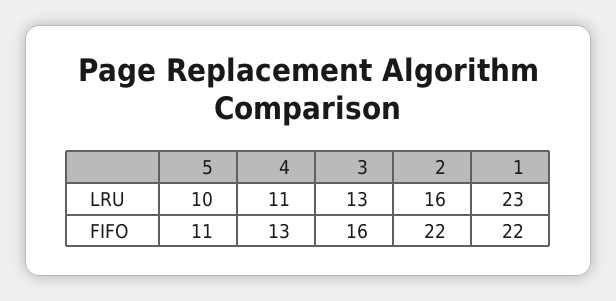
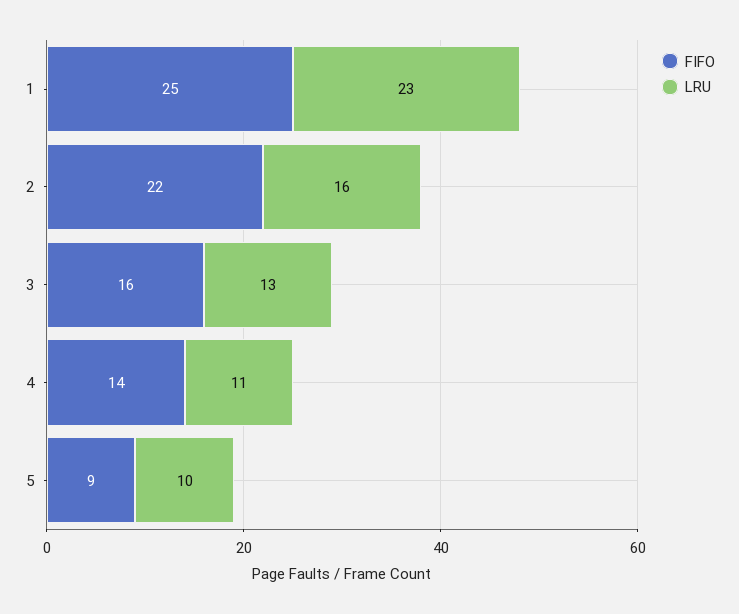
  {
    "LRU": {
      "5": 10,
      "4": 11,
      "3": 13,
      "2": 16,
      "1": 23
    },
    "FIFO": {
-     "5": 11,
+     "5": 9,
-     "4": 13,
+     "4": 14,
      "3": 16,
      "2": 22,
-     "1": 22
+     "1": 25
    }
  }

